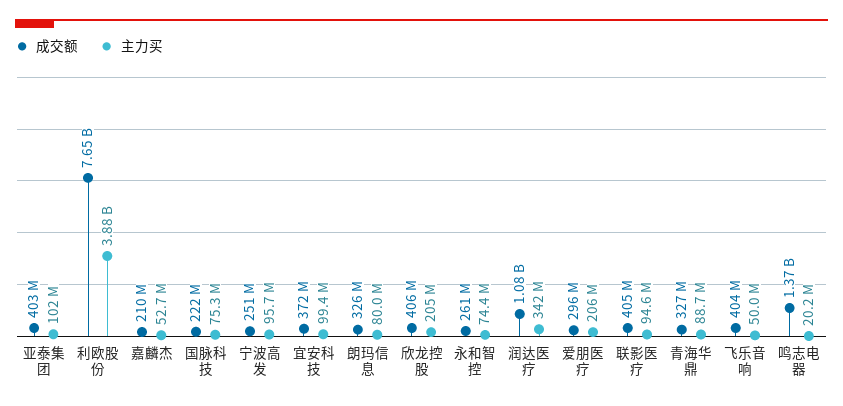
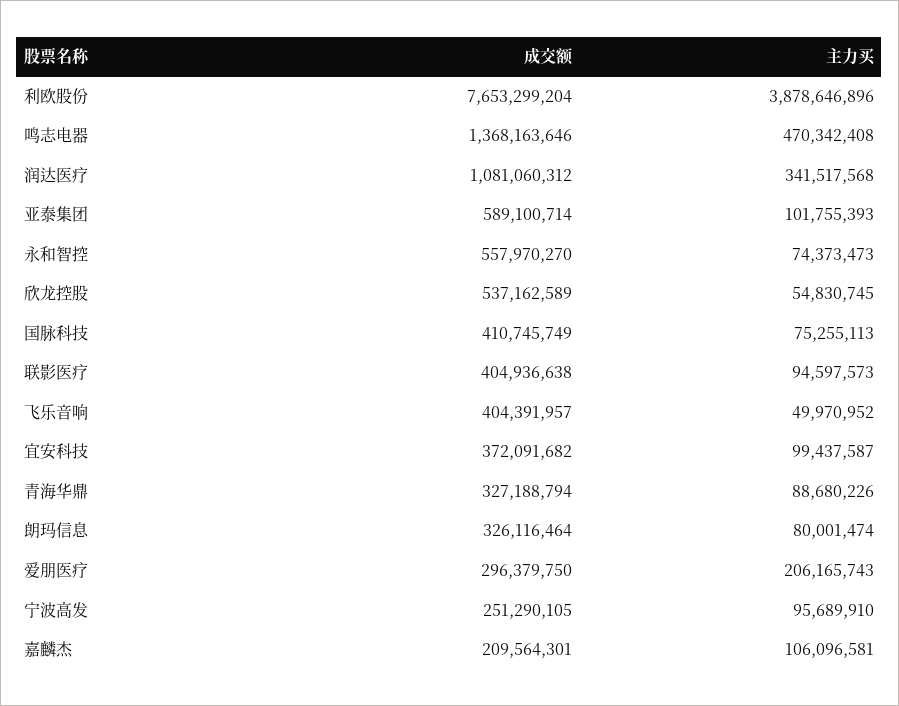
  {
    "成交额": {
-     "亚泰集团": 403000000,
+     "亚泰集团": 589100714,
      "利欧股份": 7653299204,
      "嘉麟杰": 209564301,
-     "国脉科技": 222000000,
+     "国脉科技": 410745749,
      "宁波高发": 251290105,
      "宜安科技": 372091682,
      "朗玛信息": 326116464,
-     "欣龙控股": 406000000,
+     "欣龙控股": 537162589,
-     "永和智控": 261000000,
+     "永和智控": 557970270,
      "润达医疗": 1081060312,
      "爱朋医疗": 296379750,
      "联影医疗": 404936638,
      "青海华鼎": 327188794,
      "飞乐音响": 404391957,
      "鸣志电器": 1368163646
    },
    "主力买": {
      "亚泰集团": 101755393,
      "利欧股份": 3878646896,
-     "嘉麟杰": 52700000,
+     "嘉麟杰": 106096581,
      "国脉科技": 75255113,
      "宁波高发": 95689910,
      "宜安科技": 99437587,
      "朗玛信息": 80001474,
-     "欣龙控股": 205000000,
+     "欣龙控股": 54830745,
      "永和智控": 74373473,
      "润达医疗": 341517568,
      "爱朋医疗": 206165743,
      "联影医疗": 94597573,
      "青海华鼎": 88680226,
      "飞乐音响": 49970952,
-     "鸣志电器": 20200000
+     "鸣志电器": 470342408
    }
  }

